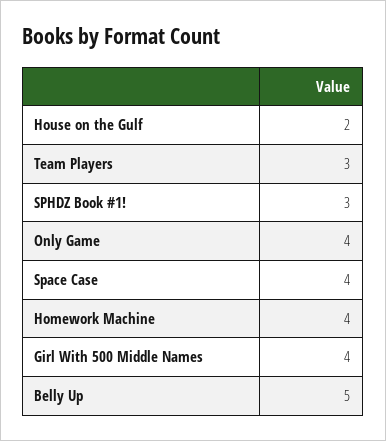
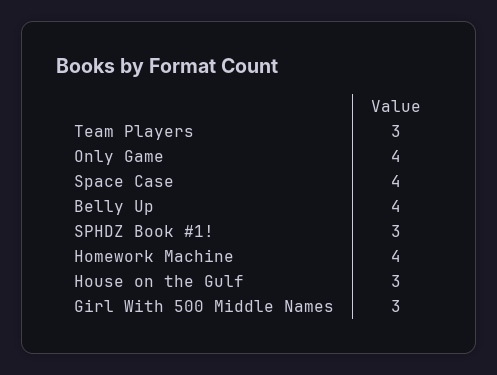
  {
-   "House on the Gulf": 2,
+   "House on the Gulf": 3,
    "Team Players": 3,
    "SPHDZ Book #1!": 3,
    "Only Game": 4,
    "Space Case": 4,
    "Homework Machine": 4,
-   "Girl With 500 Middle Names": 4,
+   "Girl With 500 Middle Names": 3,
-   "Belly Up": 5
+   "Belly Up": 4
  }

